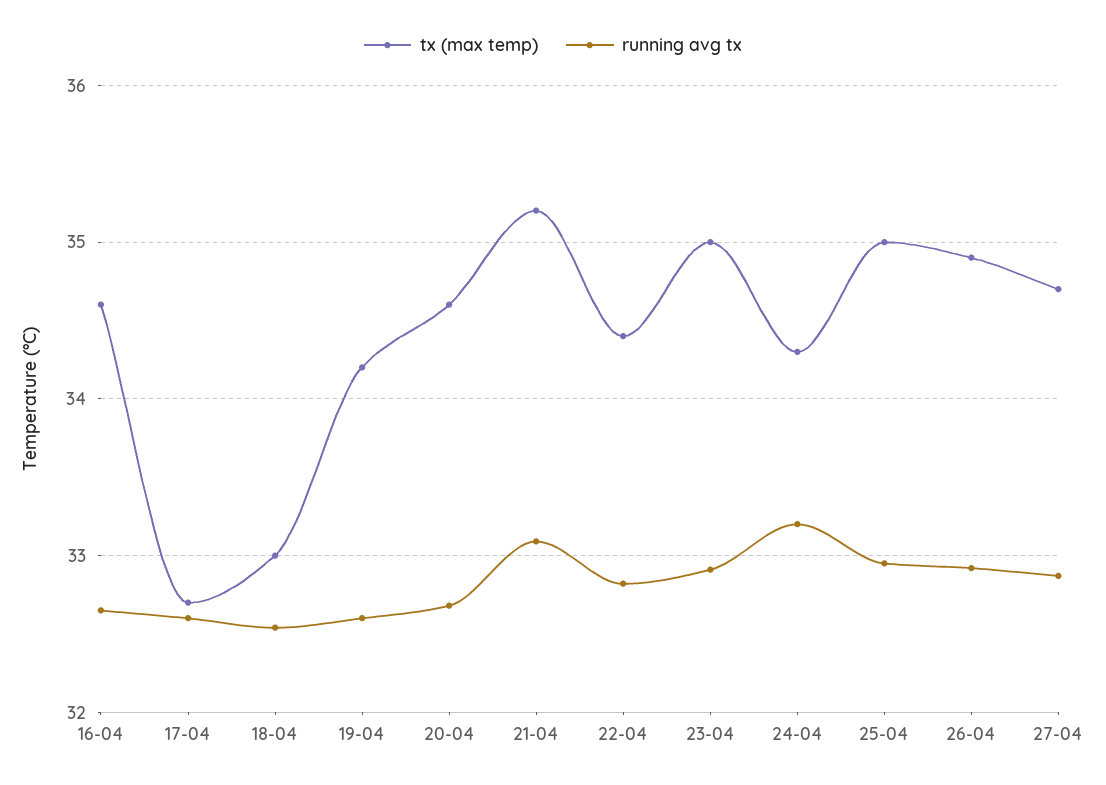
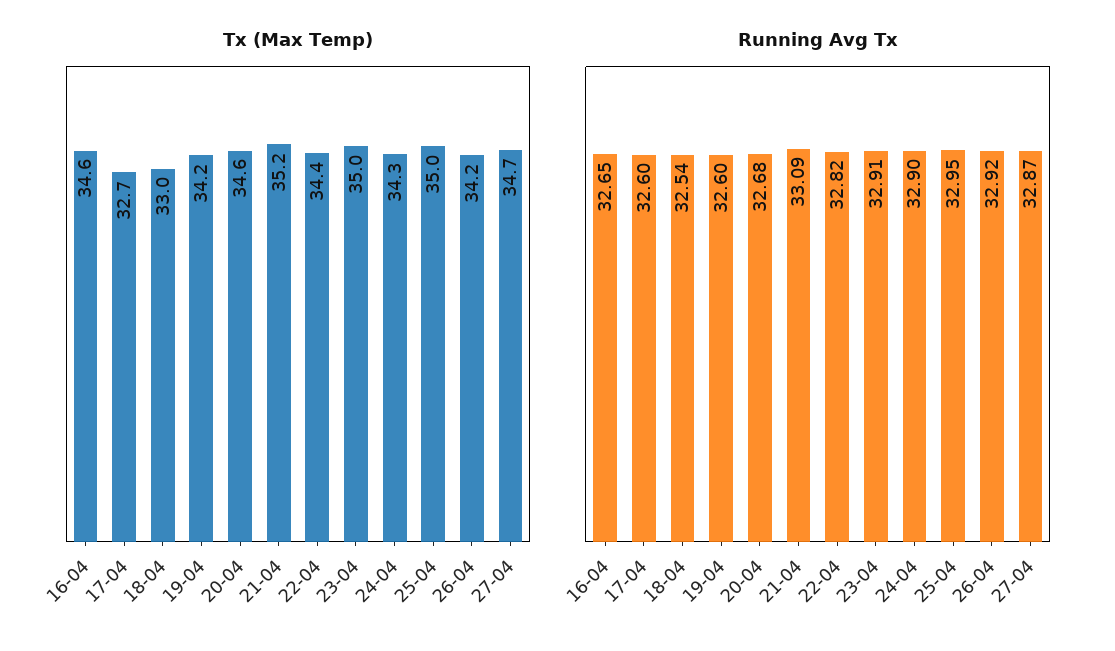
  {
    "tx (max temp)": {
      "16-04": 34.6,
      "17-04": 32.7,
      "18-04": 33,
      "19-04": 34.2,
      "20-04": 34.6,
      "21-04": 35.2,
      "22-04": 34.4,
      "23-04": 35,
      "24-04": 34.3,
      "25-04": 35,
-     "26-04": 34.9,
+     "26-04": 34.2,
      "27-04": 34.7
    },
    "running avg tx": {
      "16-04": 32.65,
      "17-04": 32.6,
      "18-04": 32.54,
      "19-04": 32.6,
      "20-04": 32.68,
      "21-04": 33.09,
      "22-04": 32.82,
      "23-04": 32.91,
-     "24-04": 33.2,
+     "24-04": 32.9,
      "25-04": 32.95,
      "26-04": 32.92,
      "27-04": 32.87
    }
  }

